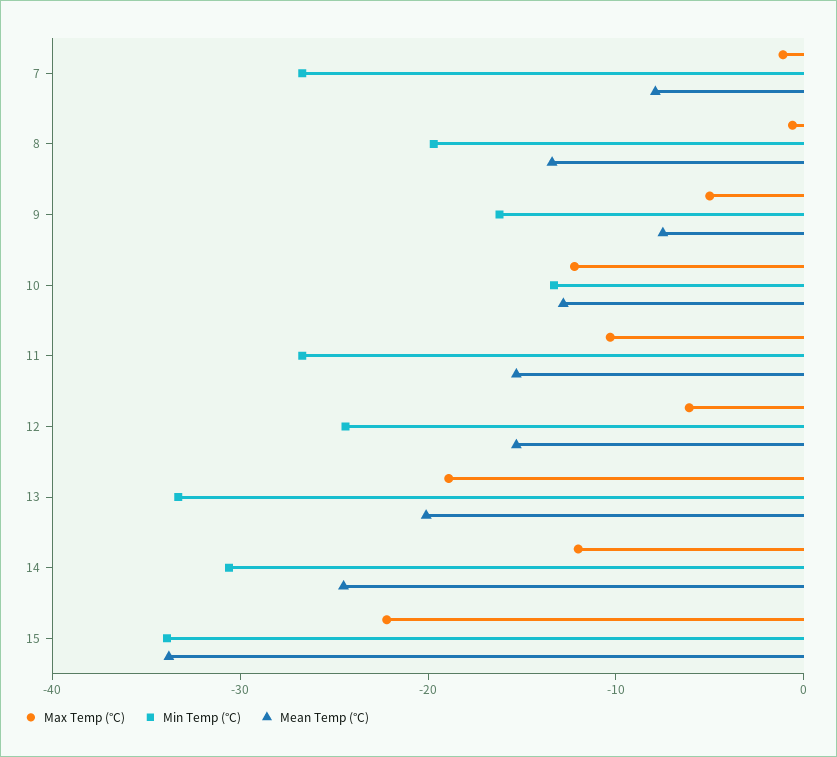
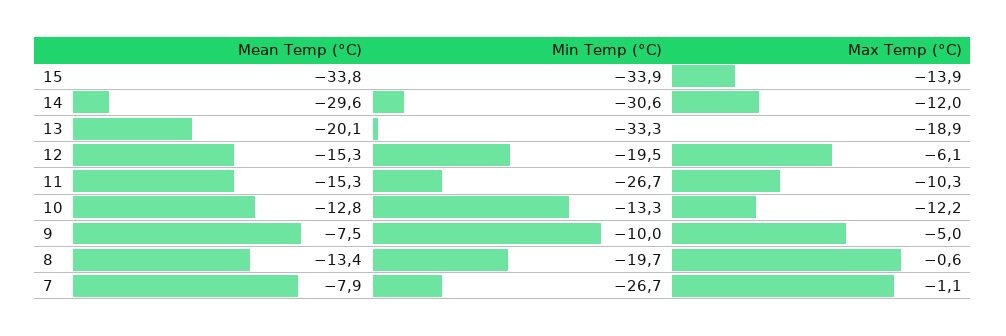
  {
    "Max Temp (°C)": {
      "7": -1.1,
      "8": -0.6,
      "9": -5,
      "10": -12.2,
      "11": -10.3,
      "12": -6.1,
      "13": -18.9,
      "14": -12,
-     "15": -22
+     "15": -13.9
    },
    "Min Temp (°C)": {
      "7": -26.7,
      "8": -19.7,
-     "9": -16,
+     "9": -10,
      "10": -13.3,
      "11": -26.7,
-     "12": -24,
+     "12": -19.5,
      "13": -33.3,
      "14": -30.6,
      "15": -33.9
    },
    "Mean Temp (°C)": {
      "7": -7.9,
      "8": -13.4,
      "9": -7.5,
      "10": -12.8,
      "11": -15.3,
      "12": -15.3,
      "13": -20.1,
-     "14": -24,
+     "14": -29.6,
      "15": -33.8
    }
  }

